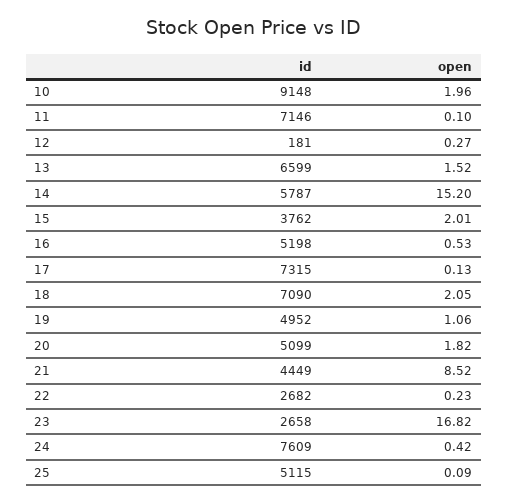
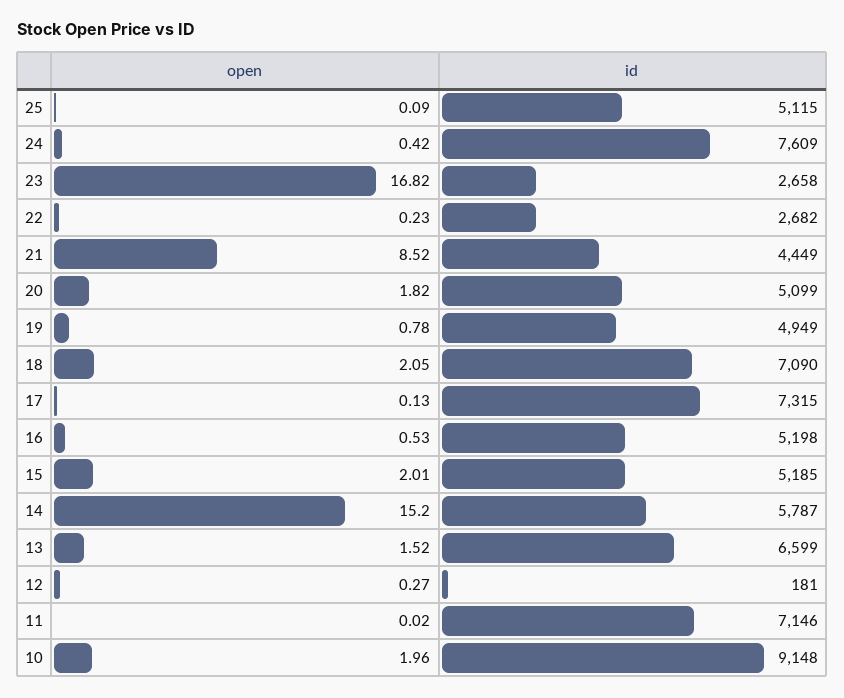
  {
    "id": {
      "10": 9148,
      "11": 7146,
      "12": 181,
      "13": 6599,
      "14": 5787,
-     "15": 3762,
+     "15": 5185,
      "16": 5198,
      "17": 7315,
      "18": 7090,
-     "19": 4952,
+     "19": 4949,
      "20": 5099,
      "21": 4449,
      "22": 2682,
      "23": 2658,
      "24": 7609,
      "25": 5115
    },
    "open": {
      "10": 1.96,
-     "11": 0.1,
+     "11": 0.02,
      "12": 0.27,
      "13": 1.52,
      "14": 15.2,
      "15": 2.01,
      "16": 0.53,
      "17": 0.13,
      "18": 2.05,
-     "19": 1.06,
+     "19": 0.78,
      "20": 1.82,
      "21": 8.52,
      "22": 0.23,
      "23": 16.82,
      "24": 0.42,
      "25": 0.09
    }
  }

